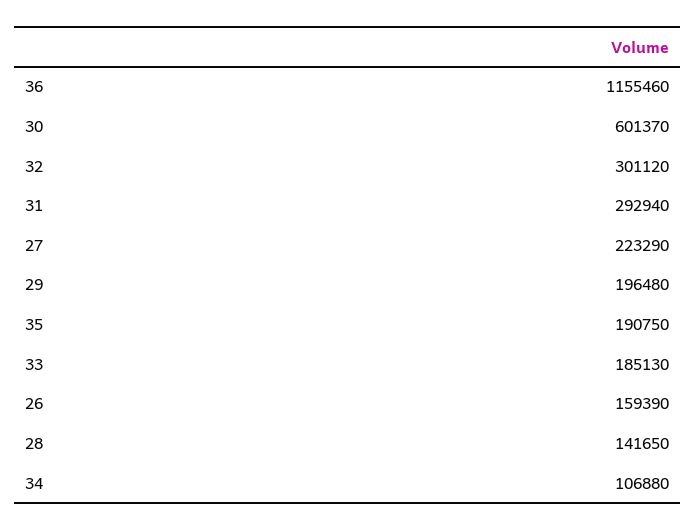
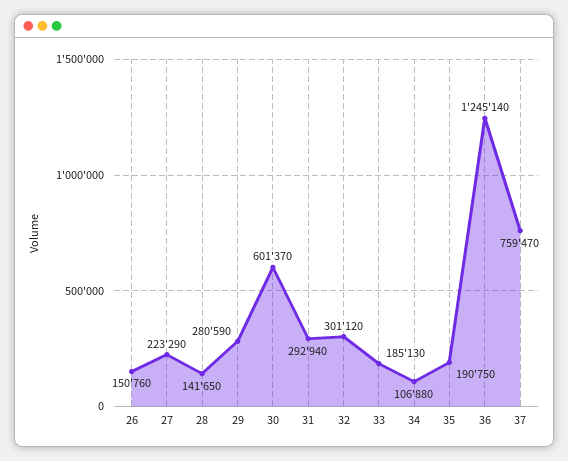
  {
-   "36": 1155460,
+   "36": 1245140,
    "30": 601370,
    "32": 301120,
    "31": 292940,
    "27": 223290,
-   "29": 196480,
+   "29": 280590,
    "35": 190750,
    "33": 185130,
-   "26": 159390,
+   "26": 150760,
    "28": 141650,
-   "34": 106880
+   "34": 106880,
+   "37": 759470
  }

